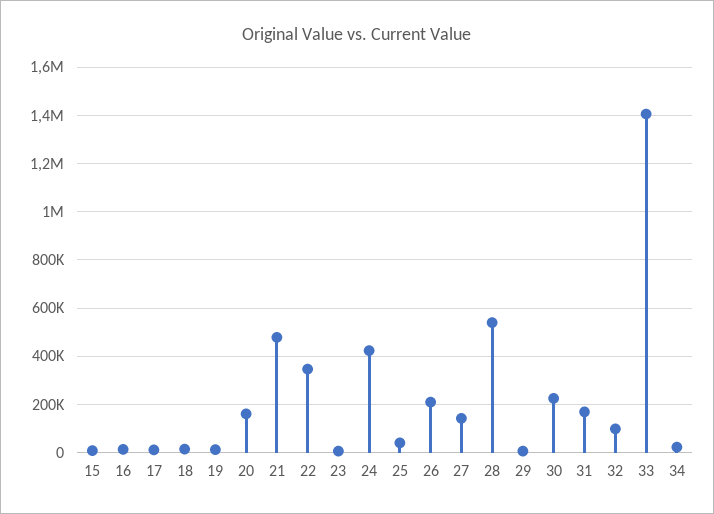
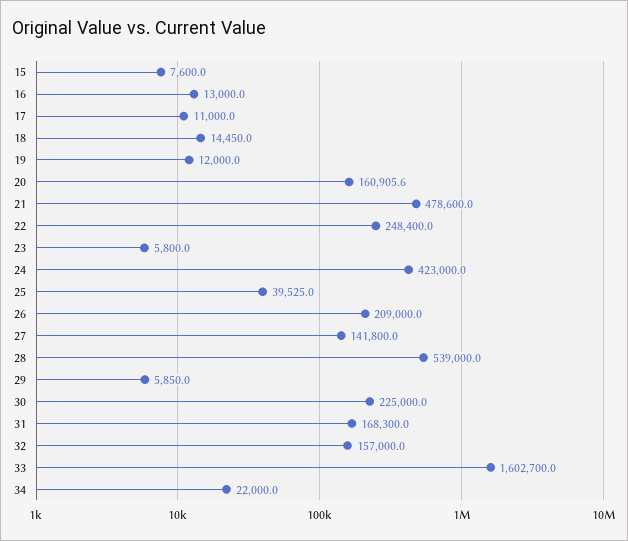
  {
    "15": 7600,
    "16": 13000,
    "17": 11000,
    "18": 14450,
    "19": 12000,
    "20": 160905.6,
    "21": 478600,
-   "22": 350000,
+   "22": 248400,
    "23": 5800,
    "24": 423000,
    "25": 39525,
    "26": 209000,
    "27": 141800,
    "28": 539000,
    "29": 5850,
    "30": 225000,
    "31": 168300,
-   "32": 100000,
+   "32": 157000,
-   "33": 1400000,
+   "33": 1602700,
    "34": 22000
  }

